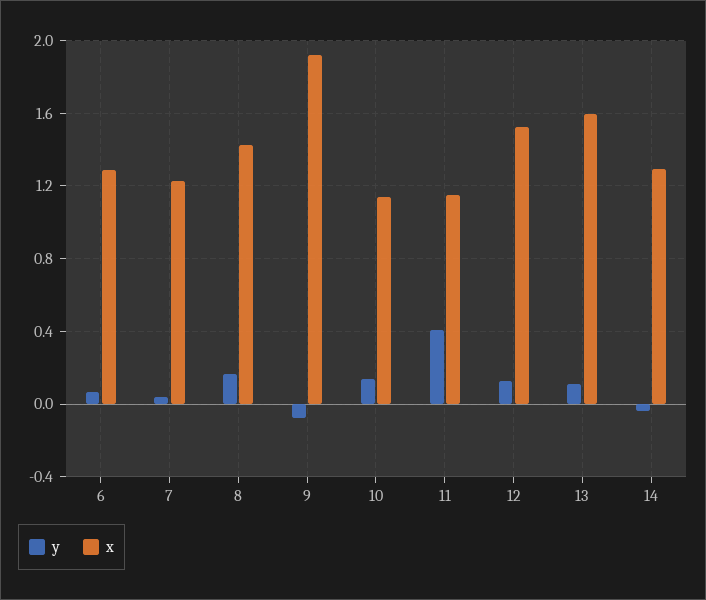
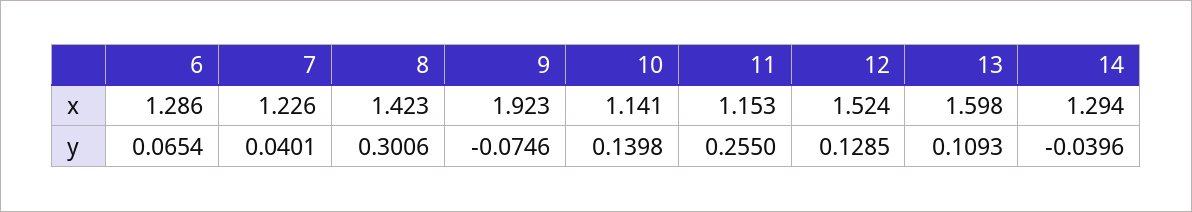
  {
    "y": {
      "6": 0.0654,
      "7": 0.0401,
-     "8": 0.15,
+     "8": 0.3006,
      "9": -0.0746,
      "10": 0.1398,
-     "11": 0.4,
+     "11": 0.255,
      "12": 0.1285,
      "13": 0.1093,
      "14": -0.0396
    },
    "x": {
      "6": 1.286,
      "7": 1.226,
      "8": 1.423,
      "9": 1.923,
      "10": 1.141,
      "11": 1.153,
      "12": 1.524,
      "13": 1.598,
      "14": 1.294
    }
  }

